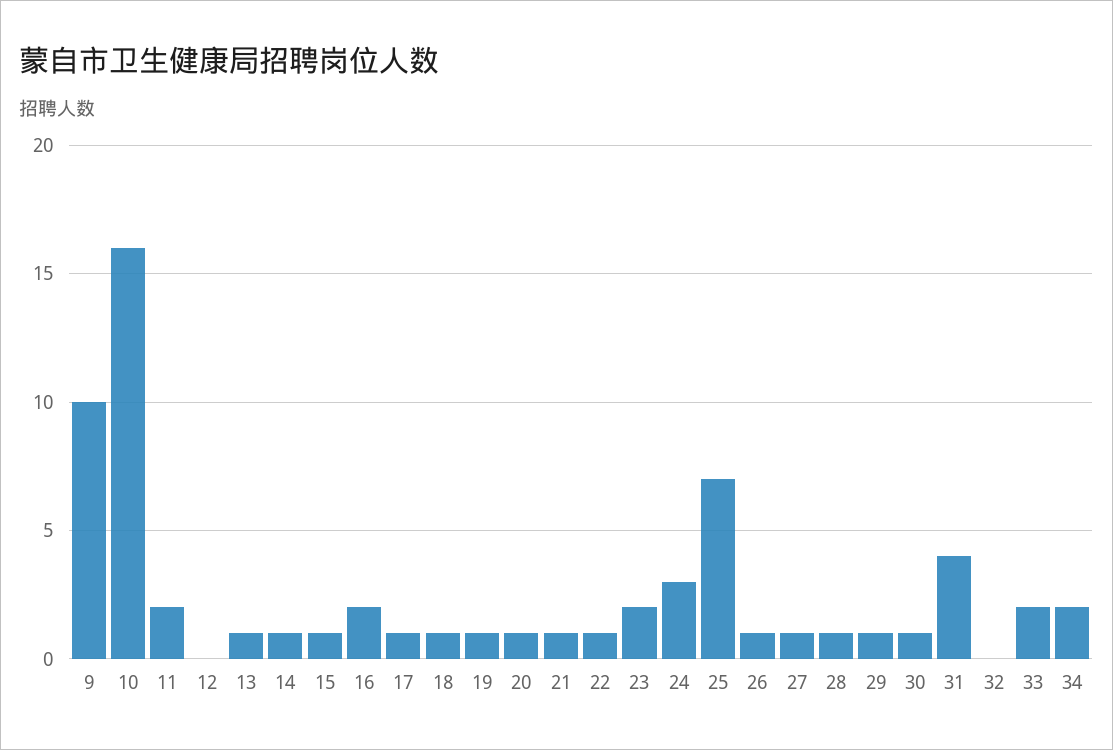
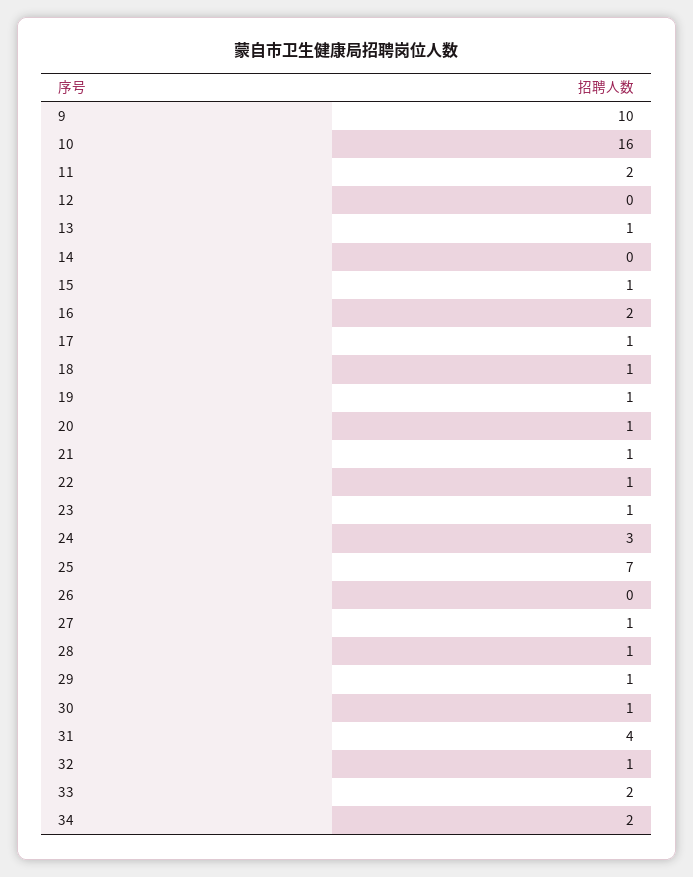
  {
    "9": 10,
    "10": 16,
    "11": 2,
    "12": 0,
    "13": 1,
-   "14": 1,
+   "14": 0,
    "15": 1,
    "16": 2,
    "17": 1,
    "18": 1,
    "19": 1,
    "20": 1,
    "21": 1,
    "22": 1,
-   "23": 2,
+   "23": 1,
    "24": 3,
    "25": 7,
-   "26": 1,
+   "26": 0,
    "27": 1,
    "28": 1,
    "29": 1,
    "30": 1,
    "31": 4,
-   "32": 0,
+   "32": 1,
    "33": 2,
    "34": 2
  }

